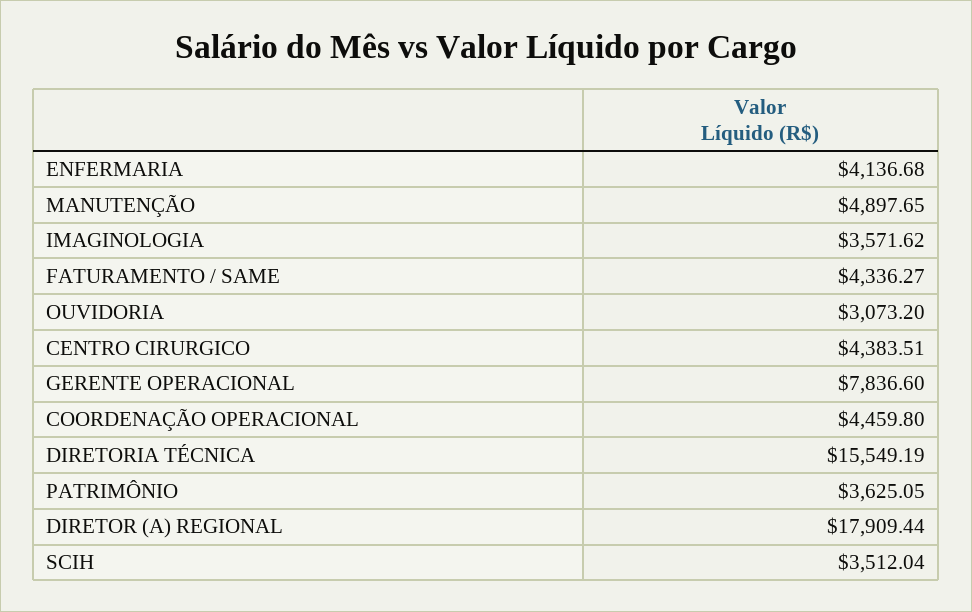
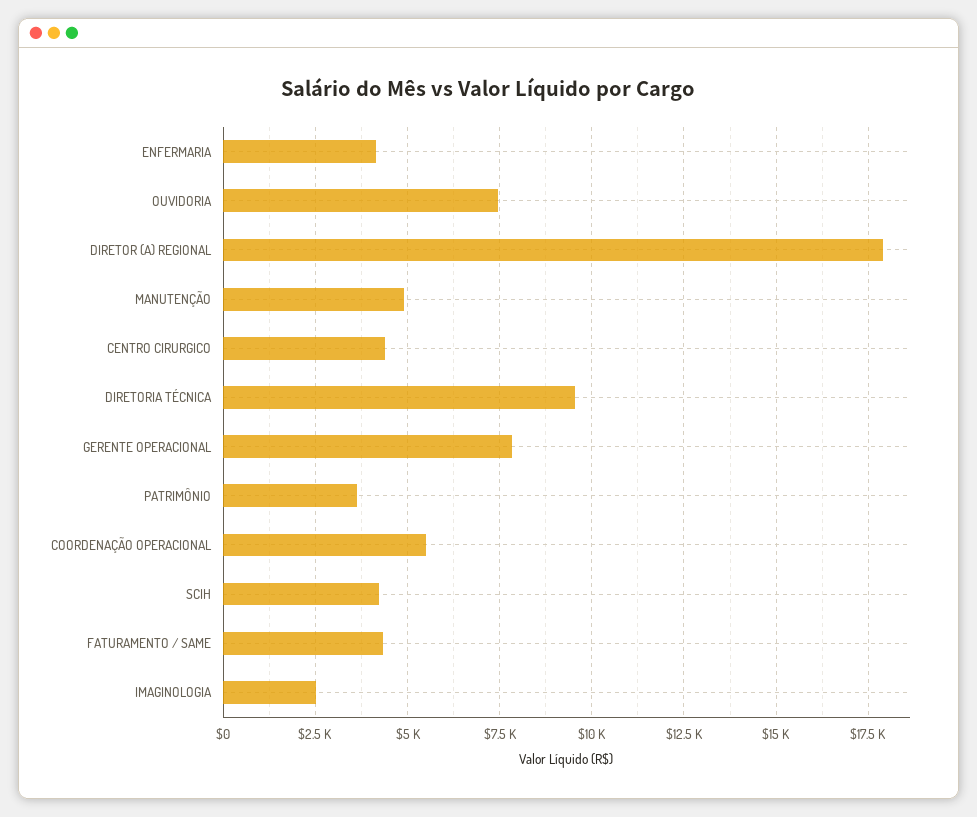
  {
    "ENFERMARIA": 4136.68,
    "MANUTENÇÃO": 4897.65,
-   "IMAGINOLOGIA": 3571.62,
+   "IMAGINOLOGIA": 2500,
    "FATURAMENTO / SAME": 4336.27,
-   "OUVIDORIA": 3073.2,
+   "OUVIDORIA": 7500,
    "CENTRO CIRURGICO": 4383.51,
    "GERENTE OPERACIONAL": 7836.6,
-   "COORDENAÇÃO OPERACIONAL": 4459.8,
+   "COORDENAÇÃO OPERACIONAL": 5500,
-   "DIRETORIA TÉCNICA": 15549.19,
+   "DIRETORIA TÉCNICA": 9500,
    "PATRIMÔNIO": 3625.05,
    "DIRETOR (A) REGIONAL": 17909.44,
-   "SCIH": 3512.04
+   "SCIH": 4250
  }

